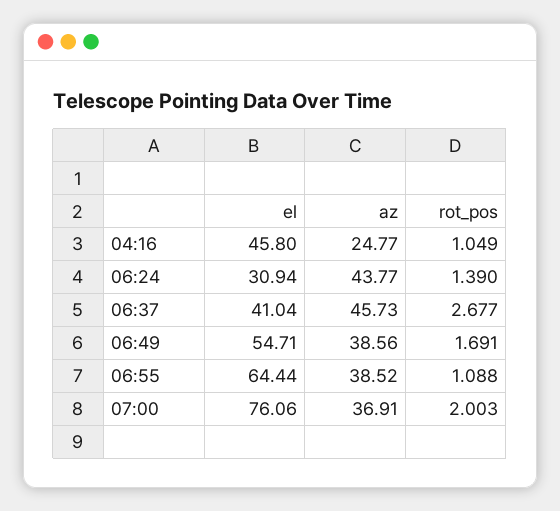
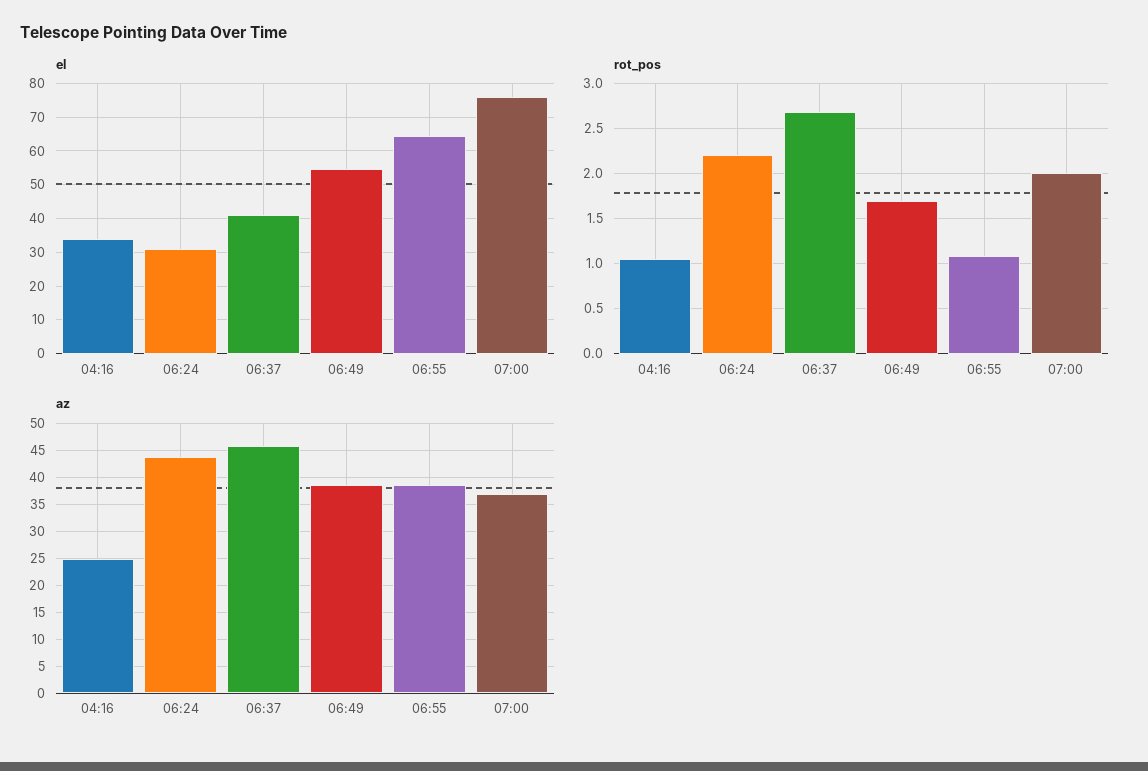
  {
    "el": {
-     "04:16": 45.8,
+     "04:16": 34,
      "06:24": 30.94,
      "06:37": 41.04,
      "06:49": 54.71,
      "06:55": 64.44,
      "07:00": 76.06
    },
    "az": {
      "04:16": 24.77,
      "06:24": 43.77,
      "06:37": 45.73,
      "06:49": 38.56,
      "06:55": 38.52,
      "07:00": 36.91
    },
    "rot_pos": {
      "04:16": 1.049,
-     "06:24": 1.39,
+     "06:24": 2.2,
      "06:37": 2.677,
      "06:49": 1.691,
      "06:55": 1.088,
      "07:00": 2.003
    }
  }

